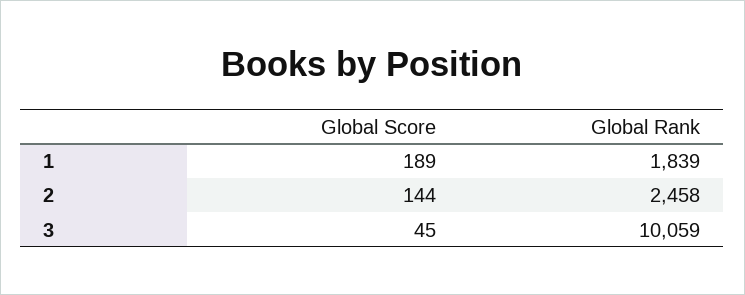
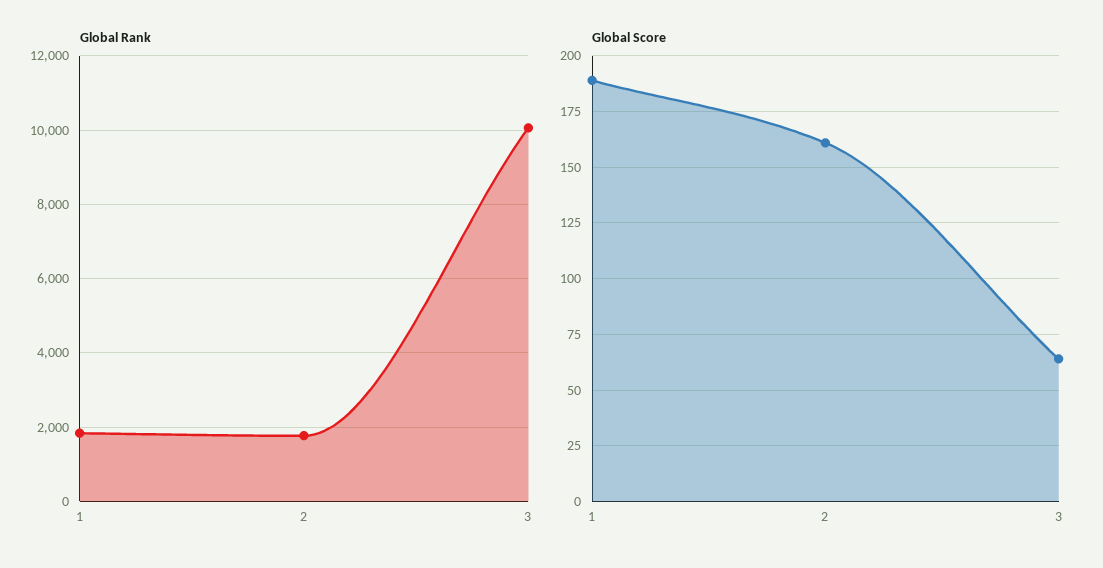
  {
    "Global Score": {
      "1": 189,
-     "2": 144,
+     "2": 160,
-     "3": 45
+     "3": 65
    },
    "Global Rank": {
      "1": 1839,
-     "2": 2458,
+     "2": 1800,
      "3": 10059
    }
  }

